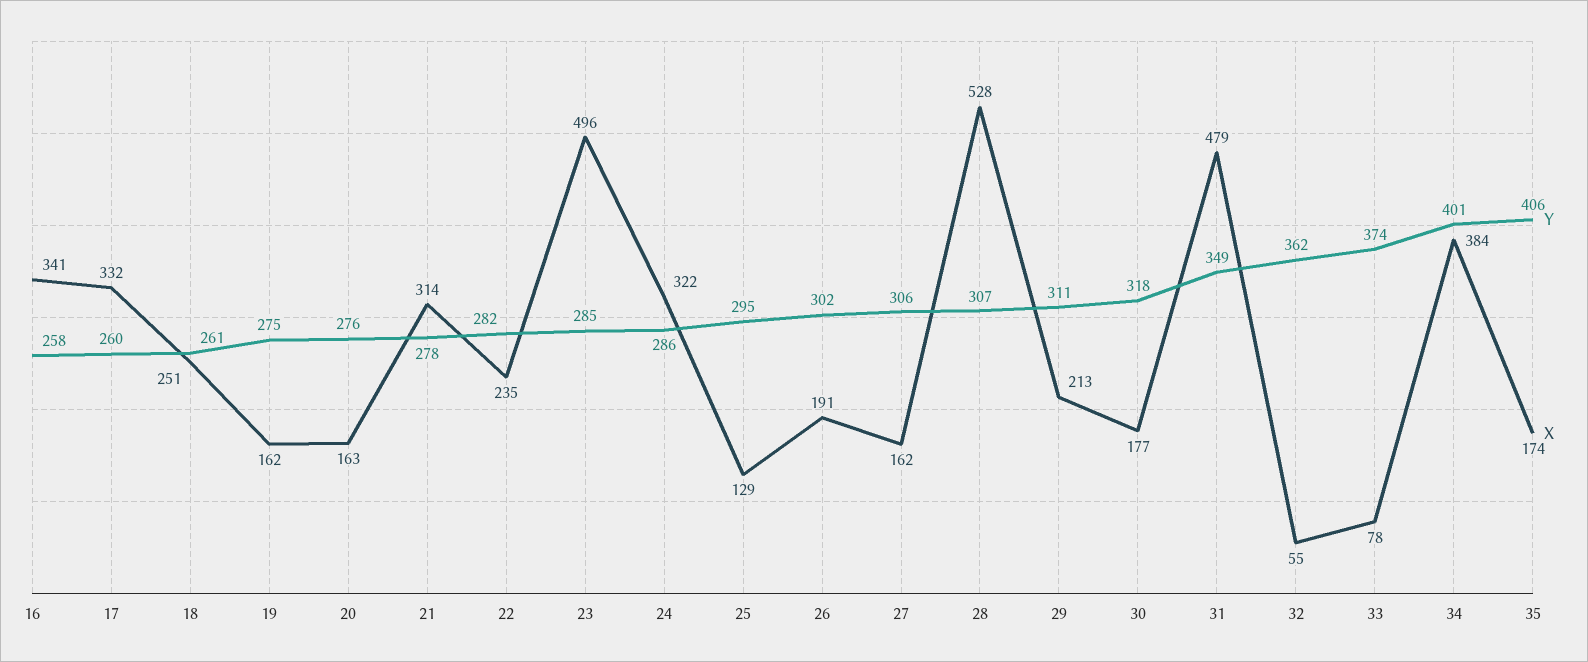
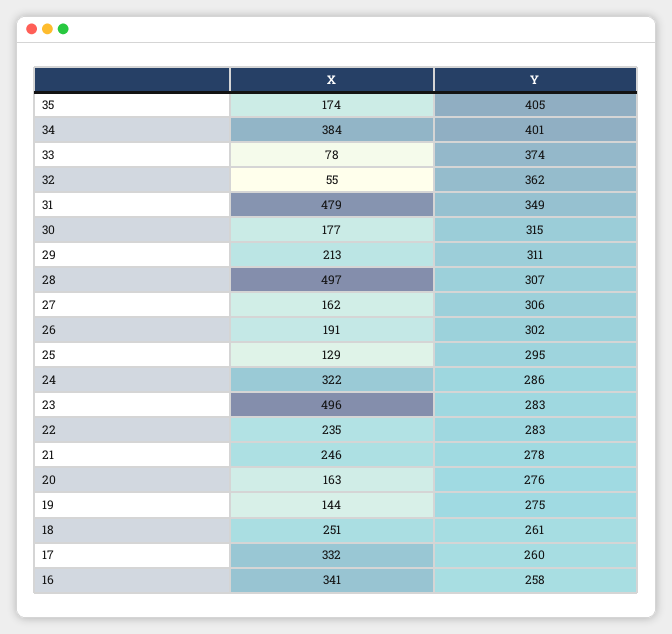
  {
    "Y": {
      "16": 258,
      "17": 260,
      "18": 261,
      "19": 275,
      "20": 276,
      "21": 278,
-     "22": 282,
+     "22": 283,
-     "23": 285,
+     "23": 283,
      "24": 286,
      "25": 295,
      "26": 302,
      "27": 306,
      "28": 307,
      "29": 311,
-     "30": 318,
+     "30": 315,
      "31": 349,
      "32": 362,
      "33": 374,
      "34": 401,
-     "35": 406
+     "35": 405
    },
    "X": {
      "16": 341,
      "17": 332,
      "18": 251,
-     "19": 162,
+     "19": 144,
      "20": 163,
-     "21": 314,
+     "21": 246,
      "22": 235,
      "23": 496,
      "24": 322,
      "25": 129,
      "26": 191,
      "27": 162,
-     "28": 528,
+     "28": 497,
      "29": 213,
      "30": 177,
      "31": 479,
      "32": 55,
      "33": 78,
      "34": 384,
      "35": 174
    }
  }

